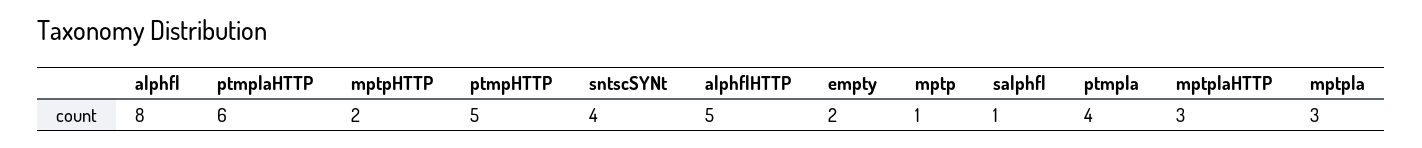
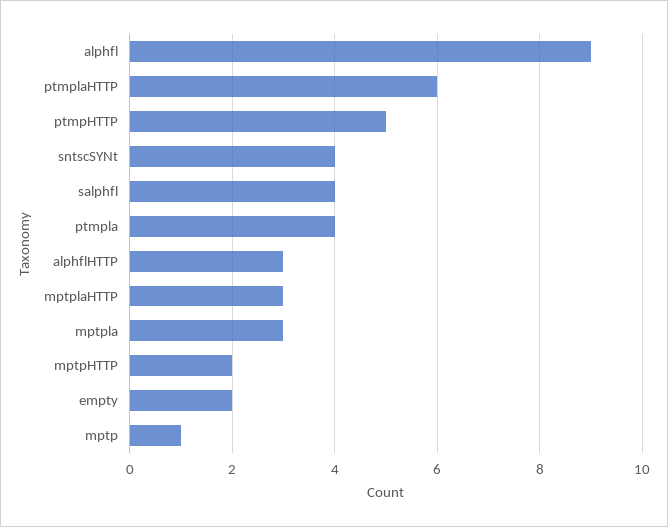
  {
-   "alphfl": 8,
+   "alphfl": 9,
    "ptmplaHTTP": 6,
    "mptpHTTP": 2,
    "ptmpHTTP": 5,
    "sntscSYNt": 4,
-   "alphflHTTP": 5,
+   "alphflHTTP": 3,
    "empty": 2,
    "mptp": 1,
-   "salphfl": 1,
+   "salphfl": 4,
    "ptmpla": 4,
    "mptplaHTTP": 3,
    "mptpla": 3
  }

